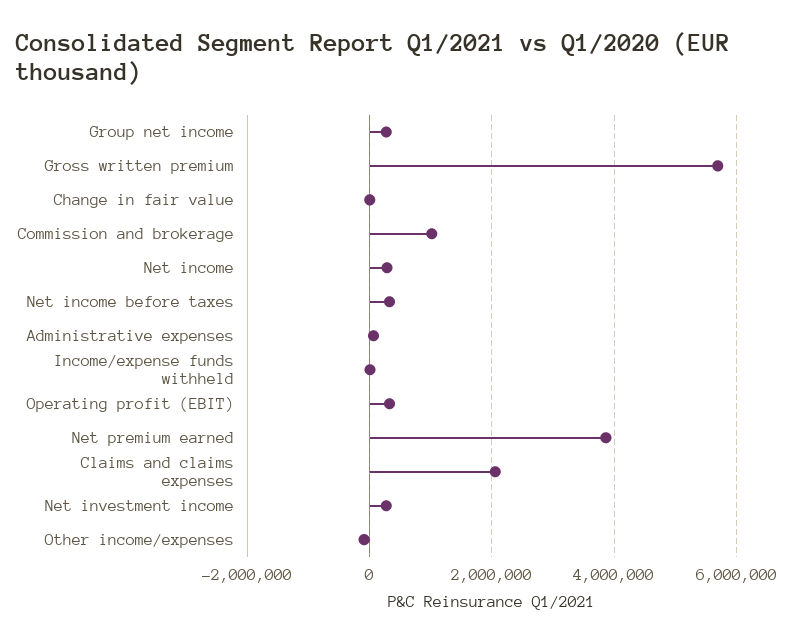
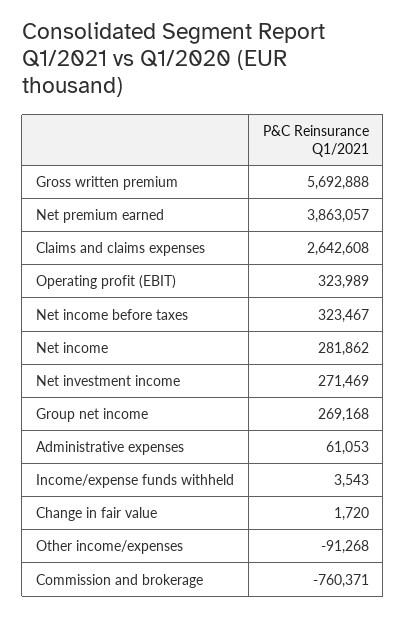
  {
    "Group net income": 269168,
    "Gross written premium": 5692888,
    "Change in fair value": 1720,
-   "Commission and brokerage": 1000000,
+   "Commission and brokerage": -760371,
    "Net income": 281862,
    "Net income before taxes": 323467,
    "Administrative expenses": 61053,
    "Income/expense funds withheld": 3543,
    "Operating profit (EBIT)": 323989,
    "Net premium earned": 3863057,
-   "Claims and claims expenses": 2000000,
+   "Claims and claims expenses": 2642608,
    "Net investment income": 271469,
    "Other income/expenses": -91268
  }

